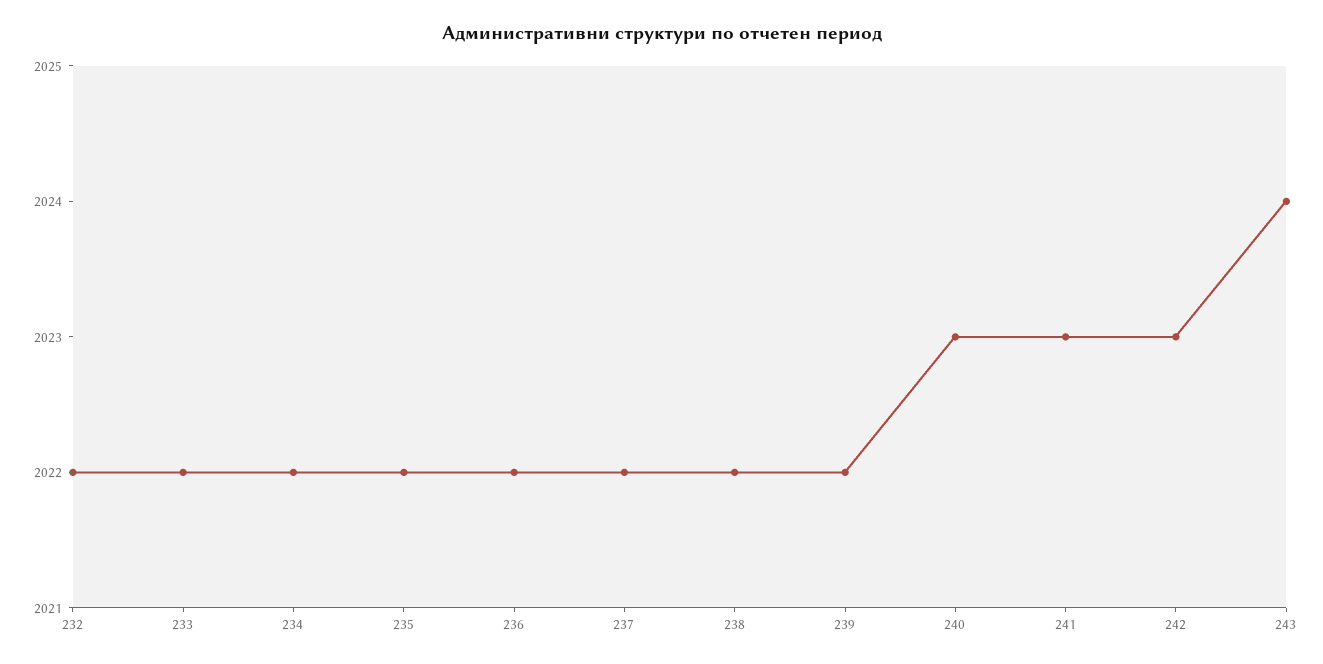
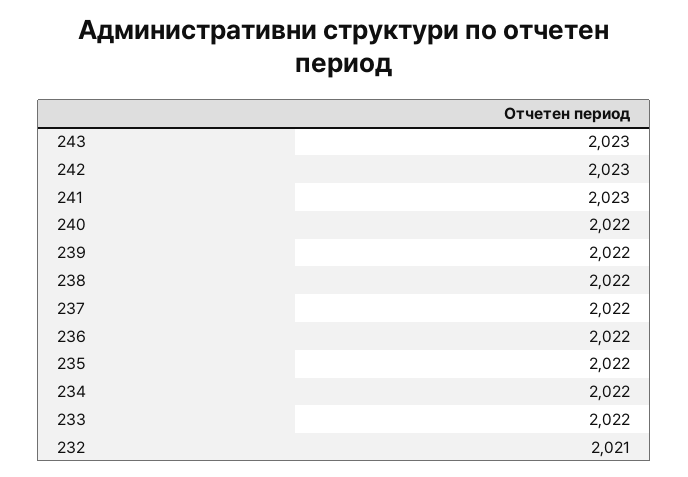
  {
-   "232": 2022,
+   "232": 2021,
    "233": 2022,
    "234": 2022,
    "235": 2022,
    "236": 2022,
    "237": 2022,
    "238": 2022,
    "239": 2022,
-   "240": 2023,
+   "240": 2022,
    "241": 2023,
    "242": 2023,
-   "243": 2024
+   "243": 2023
  }

